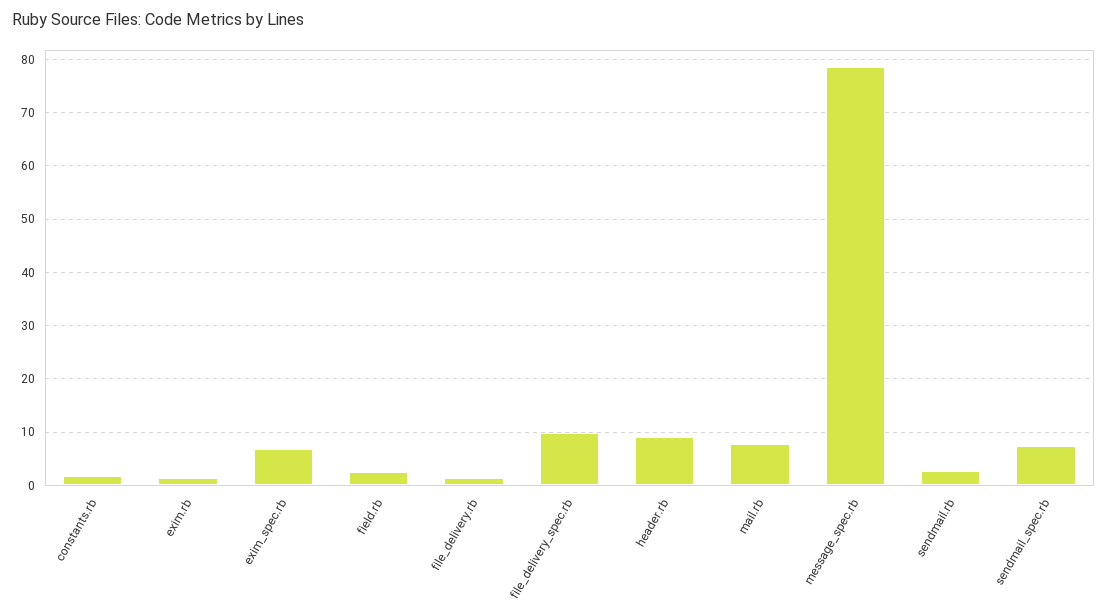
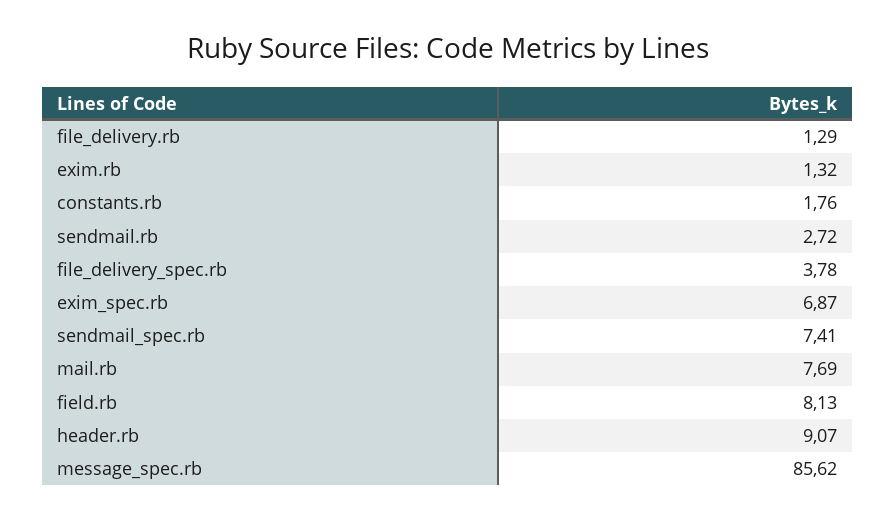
  {
    "constants.rb": 1.76,
    "exim.rb": 1.32,
    "exim_spec.rb": 6.87,
-   "field.rb": 2,
+   "field.rb": 8.13,
    "file_delivery.rb": 1.29,
-   "file_delivery_spec.rb": 10,
+   "file_delivery_spec.rb": 3.78,
    "header.rb": 9.07,
    "mail.rb": 7.69,
-   "message_spec.rb": 78,
+   "message_spec.rb": 85.62,
    "sendmail.rb": 2.72,
    "sendmail_spec.rb": 7.41
  }

